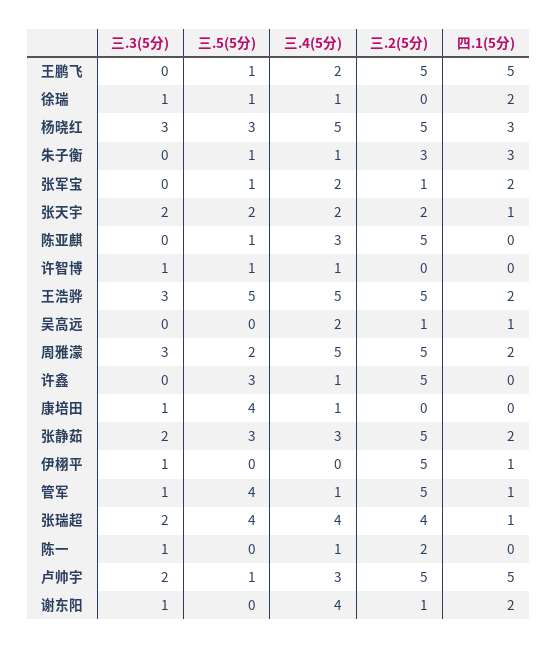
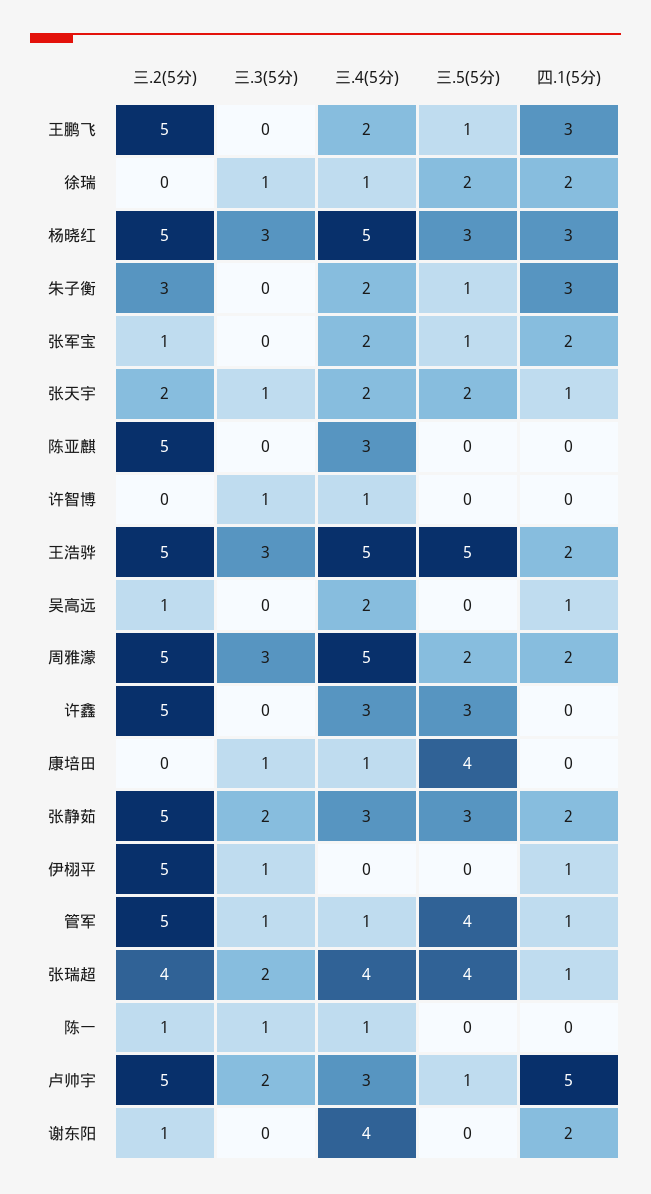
  {
    "三.3(5分)": {
      "王鹏飞": 0,
      "徐瑞": 1,
      "杨晓红": 3,
      "朱子衡": 0,
      "张军宝": 0,
-     "张天宇": 2,
+     "张天宇": 1,
      "陈亚麒": 0,
      "许智博": 1,
      "王浩骅": 3,
      "吴高远": 0,
      "周雅濛": 3,
      "许鑫": 0,
      "康培田": 1,
      "张静茹": 2,
      "伊栩平": 1,
      "管军": 1,
      "张瑞超": 2,
      "陈一": 1,
      "卢帅宇": 2,
-     "谢东阳": 1
+     "谢东阳": 0
    },
    "三.5(5分)": {
      "王鹏飞": 1,
-     "徐瑞": 1,
+     "徐瑞": 2,
      "杨晓红": 3,
      "朱子衡": 1,
      "张军宝": 1,
      "张天宇": 2,
-     "陈亚麒": 1,
+     "陈亚麒": 0,
-     "许智博": 1,
+     "许智博": 0,
      "王浩骅": 5,
      "吴高远": 0,
      "周雅濛": 2,
      "许鑫": 3,
      "康培田": 4,
      "张静茹": 3,
      "伊栩平": 0,
      "管军": 4,
      "张瑞超": 4,
      "陈一": 0,
      "卢帅宇": 1,
      "谢东阳": 0
    },
    "三.4(5分)": {
      "王鹏飞": 2,
      "徐瑞": 1,
      "杨晓红": 5,
-     "朱子衡": 1,
+     "朱子衡": 2,
      "张军宝": 2,
      "张天宇": 2,
      "陈亚麒": 3,
      "许智博": 1,
      "王浩骅": 5,
      "吴高远": 2,
      "周雅濛": 5,
-     "许鑫": 1,
+     "许鑫": 3,
      "康培田": 1,
      "张静茹": 3,
      "伊栩平": 0,
      "管军": 1,
      "张瑞超": 4,
      "陈一": 1,
      "卢帅宇": 3,
      "谢东阳": 4
    },
    "三.2(5分)": {
      "王鹏飞": 5,
      "徐瑞": 0,
      "杨晓红": 5,
      "朱子衡": 3,
      "张军宝": 1,
      "张天宇": 2,
      "陈亚麒": 5,
      "许智博": 0,
      "王浩骅": 5,
      "吴高远": 1,
      "周雅濛": 5,
      "许鑫": 5,
      "康培田": 0,
      "张静茹": 5,
      "伊栩平": 5,
      "管军": 5,
      "张瑞超": 4,
-     "陈一": 2,
+     "陈一": 1,
      "卢帅宇": 5,
      "谢东阳": 1
    },
    "四.1(5分)": {
-     "王鹏飞": 5,
+     "王鹏飞": 3,
      "徐瑞": 2,
      "杨晓红": 3,
      "朱子衡": 3,
      "张军宝": 2,
      "张天宇": 1,
      "陈亚麒": 0,
      "许智博": 0,
      "王浩骅": 2,
      "吴高远": 1,
      "周雅濛": 2,
      "许鑫": 0,
      "康培田": 0,
      "张静茹": 2,
      "伊栩平": 1,
      "管军": 1,
      "张瑞超": 1,
      "陈一": 0,
      "卢帅宇": 5,
      "谢东阳": 2
    }
  }

